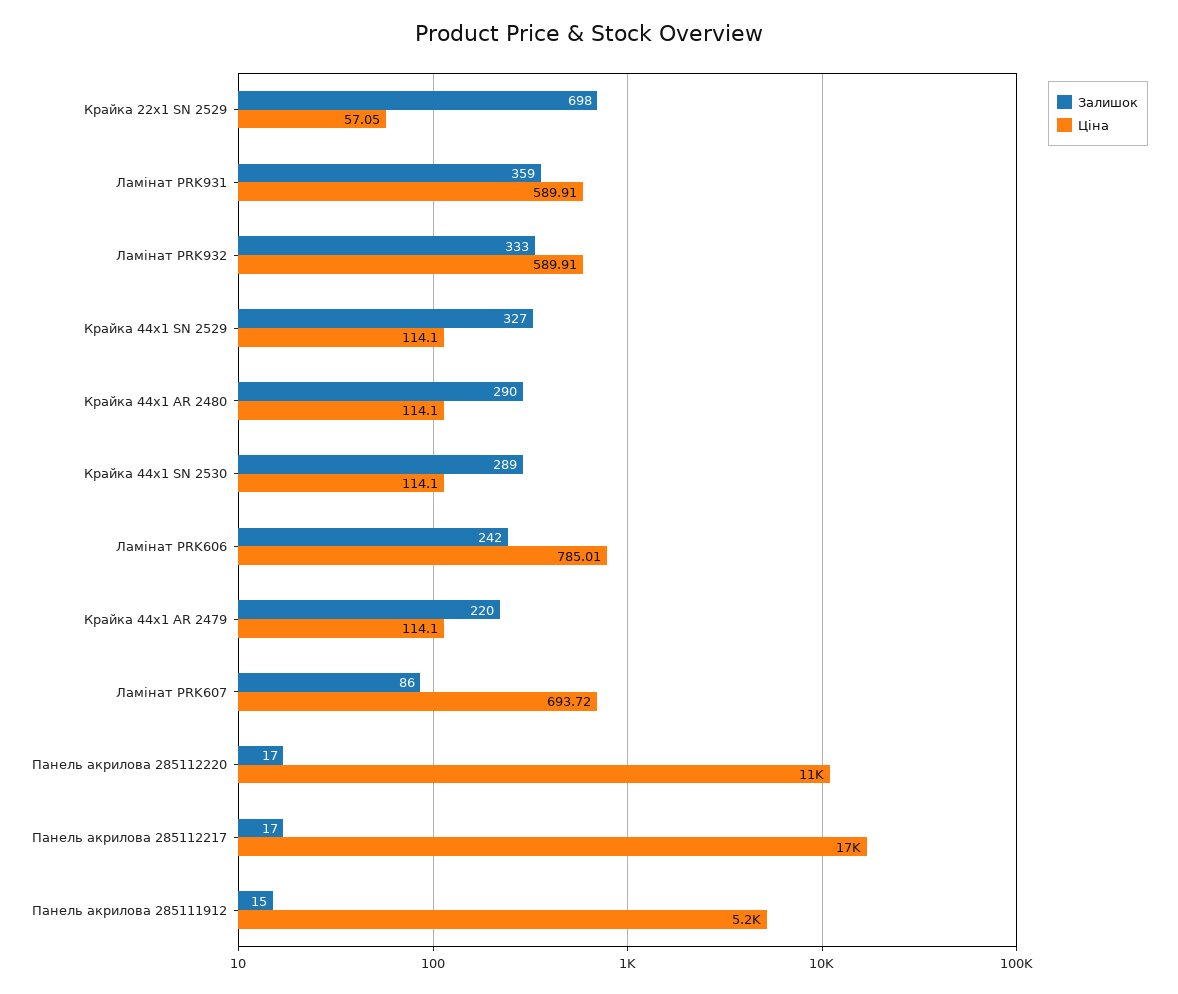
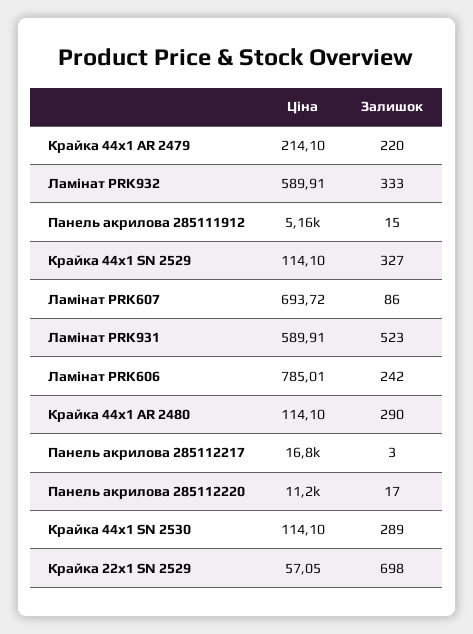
  {
    "Залишок": {
      "Крайка 22x1 SN 2529": 698,
-     "Ламінат PRK931": 359,
+     "Ламінат PRK931": 523,
      "Ламінат PRK932": 333,
      "Крайка 44x1 SN 2529": 327,
      "Крайка 44x1 AR 2480": 290,
      "Крайка 44x1 SN 2530": 289,
      "Ламінат PRK606": 242,
      "Крайка 44x1 AR 2479": 220,
      "Ламінат PRK607": 86,
      "Панель акрилова 285112220": 17,
-     "Панель акрилова 285112217": 17,
+     "Панель акрилова 285112217": 3,
      "Панель акрилова 285111912": 15
    },
    "Ціна": {
      "Крайка 22x1 SN 2529": 57.05,
      "Ламінат PRK931": 589.91,
      "Ламінат PRK932": 589.91,
      "Крайка 44x1 SN 2529": 114.1,
      "Крайка 44x1 AR 2480": 114.1,
      "Крайка 44x1 SN 2530": 114.1,
      "Ламінат PRK606": 785.01,
-     "Крайка 44x1 AR 2479": 114.1,
+     "Крайка 44x1 AR 2479": 214.1,
      "Ламінат PRK607": 693.72,
      "Панель акрилова 285112220": 11200,
      "Панель акрилова 285112217": 16800,
      "Панель акрилова 285111912": 5160
    }
  }

